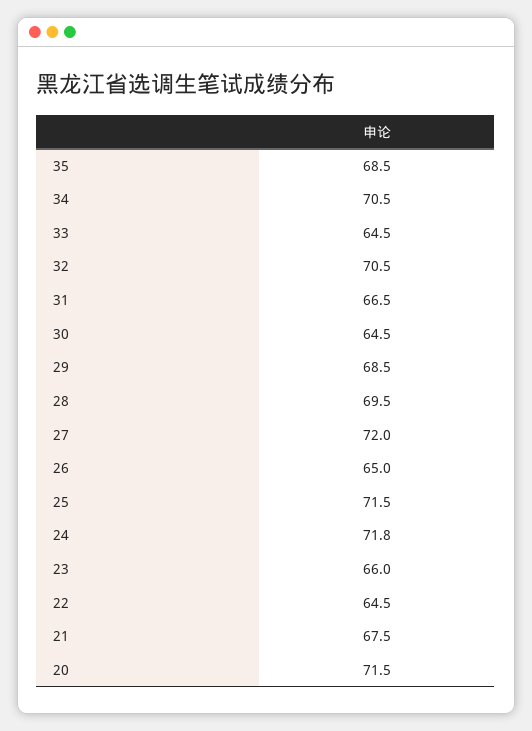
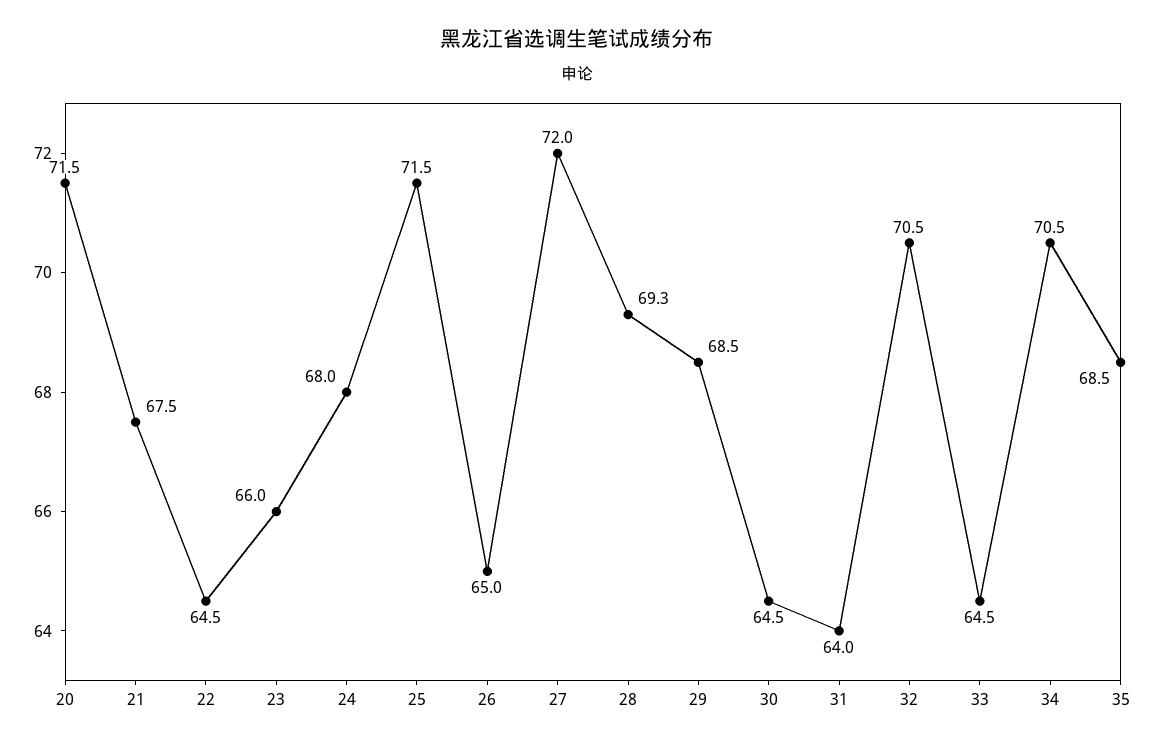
  {
    "35": 68.5,
    "34": 70.5,
    "33": 64.5,
    "32": 70.5,
-   "31": 66.5,
+   "31": 64,
    "30": 64.5,
    "29": 68.5,
-   "28": 69.5,
+   "28": 69.3,
    "27": 72,
    "26": 65,
    "25": 71.5,
-   "24": 71.8,
+   "24": 68,
    "23": 66,
    "22": 64.5,
    "21": 67.5,
    "20": 71.5
  }

